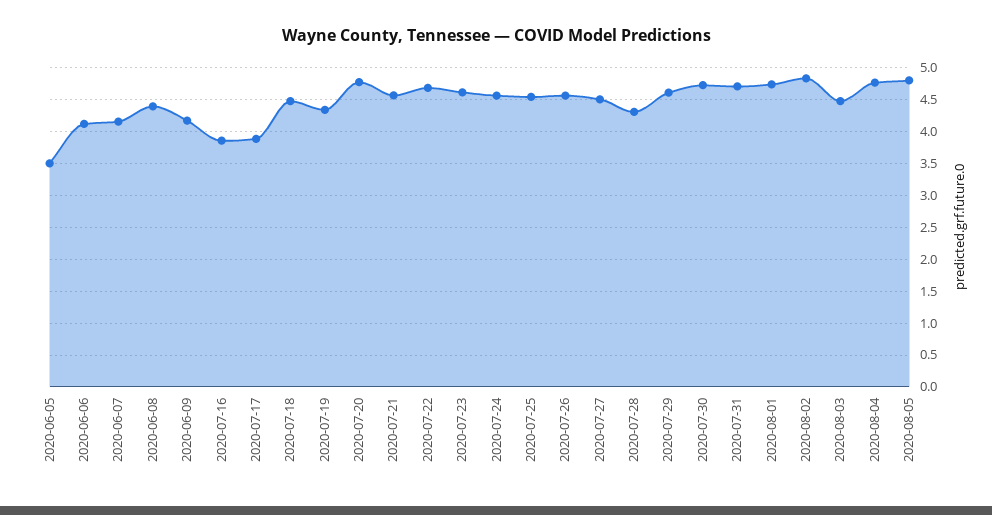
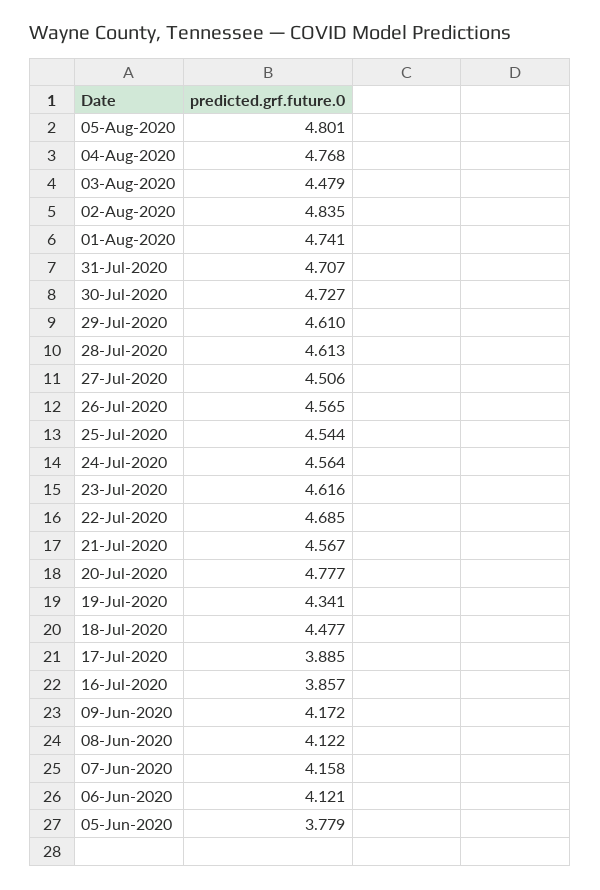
  {
-   "2020-06-05": 3.5,
+   "2020-06-05": 3.779,
    "2020-06-06": 4.121,
    "2020-06-07": 4.158,
-   "2020-06-08": 4.4,
+   "2020-06-08": 4.122,
    "2020-06-09": 4.172,
    "2020-07-16": 3.857,
    "2020-07-17": 3.885,
    "2020-07-18": 4.477,
    "2020-07-19": 4.341,
    "2020-07-20": 4.777,
    "2020-07-21": 4.567,
    "2020-07-22": 4.685,
    "2020-07-23": 4.616,
    "2020-07-24": 4.564,
    "2020-07-25": 4.544,
    "2020-07-26": 4.565,
    "2020-07-27": 4.506,
-   "2020-07-28": 4.3,
+   "2020-07-28": 4.613,
    "2020-07-29": 4.61,
    "2020-07-30": 4.727,
    "2020-07-31": 4.707,
    "2020-08-01": 4.741,
    "2020-08-02": 4.835,
    "2020-08-03": 4.479,
    "2020-08-04": 4.768,
    "2020-08-05": 4.801
  }

